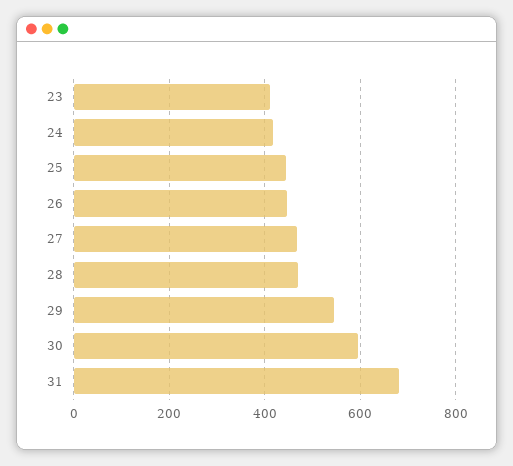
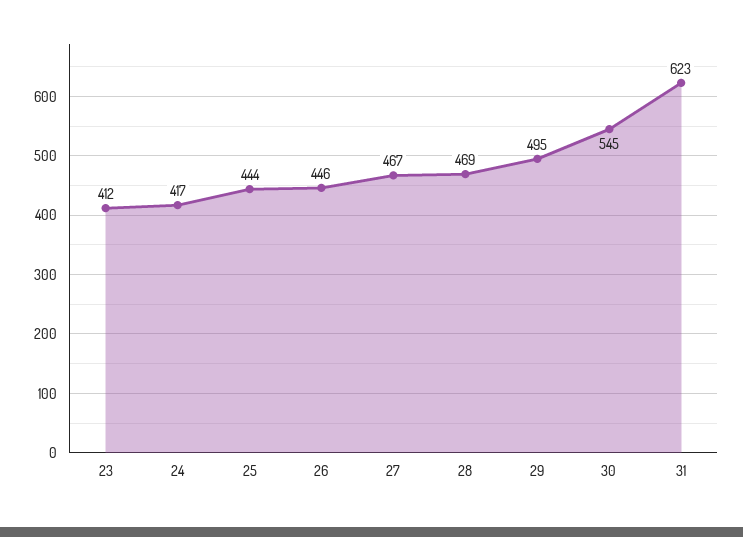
  {
    "23": 412,
    "24": 417,
    "25": 444,
    "26": 446,
    "27": 467,
    "28": 469,
-   "29": 540,
+   "29": 495,
-   "30": 600,
+   "30": 545,
-   "31": 680
+   "31": 623
  }

